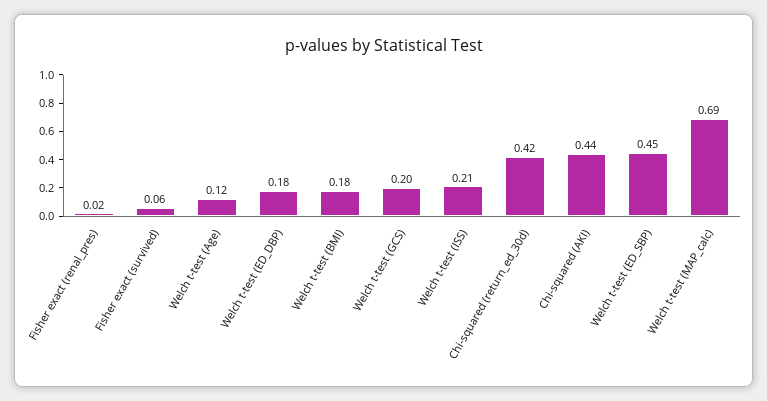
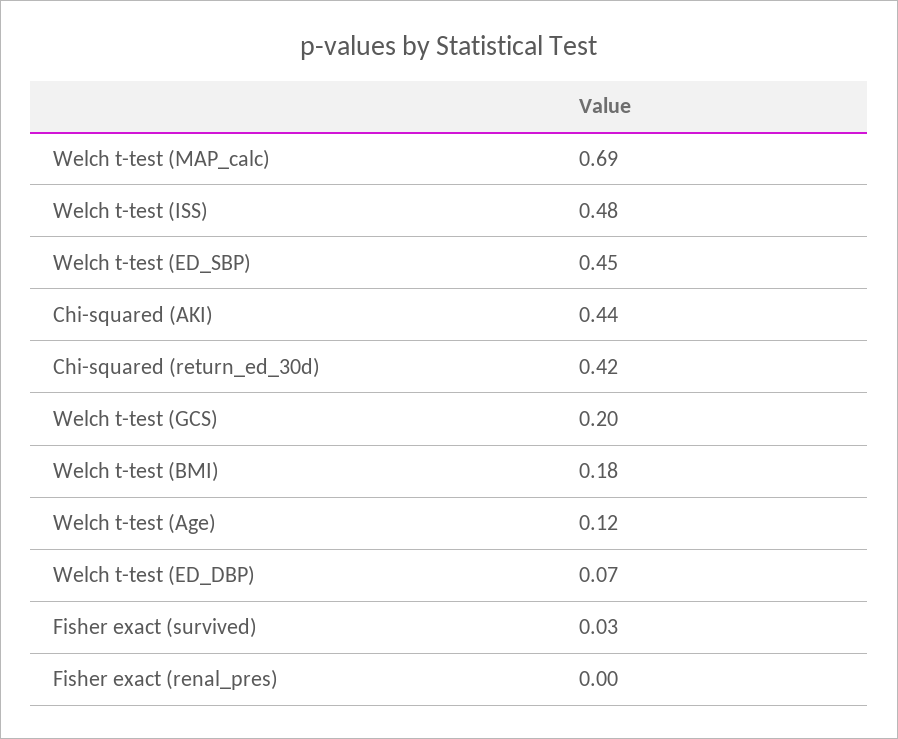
  {
-   "Fisher exact (renal_pres)": 0.02,
+   "Fisher exact (renal_pres)": 0,
-   "Fisher exact (survived)": 0.06,
+   "Fisher exact (survived)": 0.03,
    "Welch t-test (Age)": 0.12,
-   "Welch t-test (ED_DBP)": 0.18,
+   "Welch t-test (ED_DBP)": 0.07,
    "Welch t-test (BMI)": 0.18,
    "Welch t-test (GCS)": 0.2,
-   "Welch t-test (ISS)": 0.21,
+   "Welch t-test (ISS)": 0.48,
    "Chi-squared (return_ed_30d)": 0.42,
    "Chi-squared (AKI)": 0.44,
    "Welch t-test (ED_SBP)": 0.45,
    "Welch t-test (MAP_calc)": 0.69
  }

